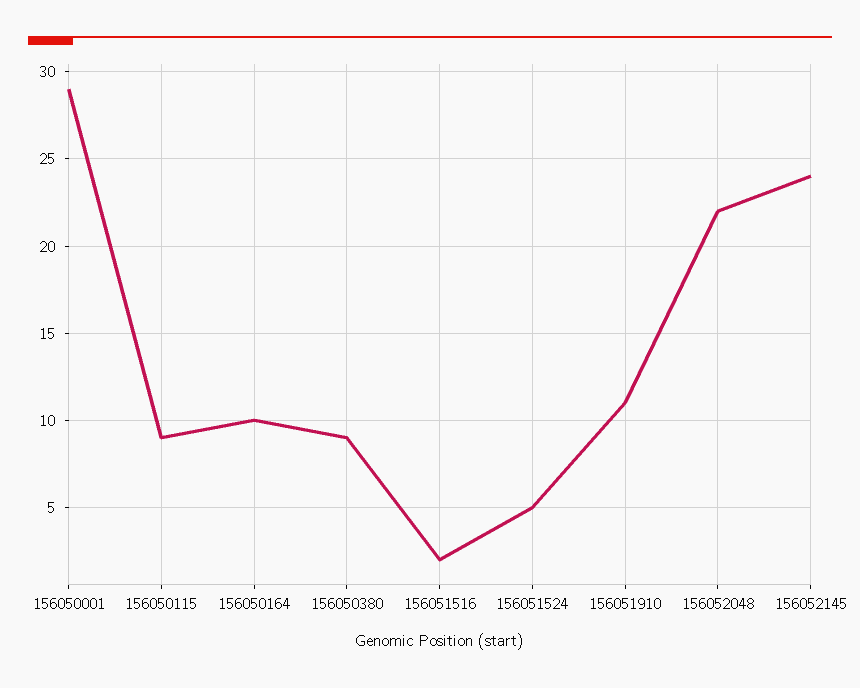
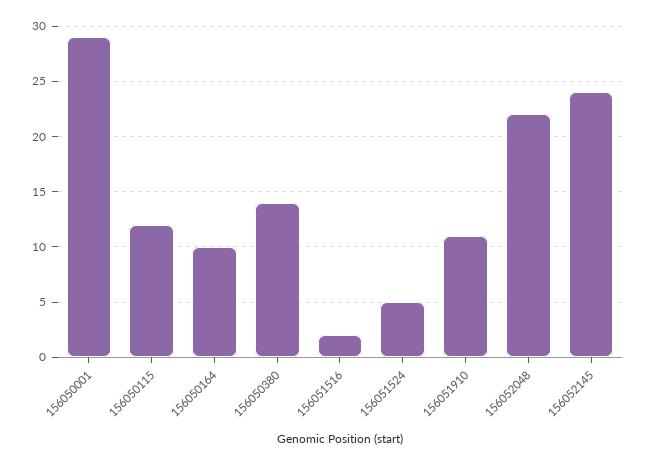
  {
    "156050001": 29,
-   "156050115": 9,
+   "156050115": 12,
    "156050164": 10,
-   "156050380": 9,
+   "156050380": 14,
    "156051516": 2,
    "156051524": 5,
    "156051910": 11,
    "156052048": 22,
    "156052145": 24
  }

